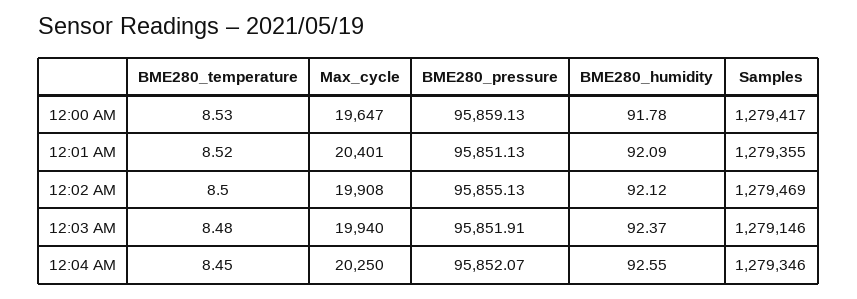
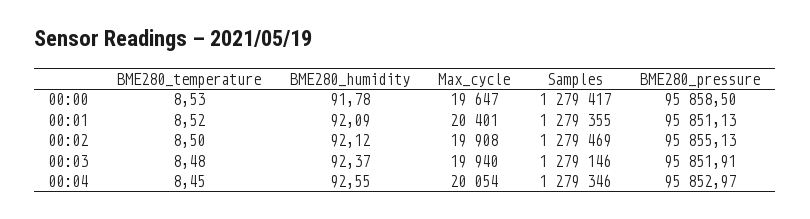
  {
    "BME280_temperature": {
      "12:00 AM": 8.53,
      "12:01 AM": 8.52,
      "12:02 AM": 8.5,
      "12:03 AM": 8.48,
      "12:04 AM": 8.45
    },
    "Max_cycle": {
      "12:00 AM": 19647,
      "12:01 AM": 20401,
      "12:02 AM": 19908,
      "12:03 AM": 19940,
-     "12:04 AM": 20250
+     "12:04 AM": 20054
    },
    "BME280_pressure": {
-     "12:00 AM": 95859.13,
+     "12:00 AM": 95858.5,
      "12:01 AM": 95851.13,
      "12:02 AM": 95855.13,
      "12:03 AM": 95851.91,
-     "12:04 AM": 95852.07
+     "12:04 AM": 95852.97
    },
    "BME280_humidity": {
      "12:00 AM": 91.78,
      "12:01 AM": 92.09,
      "12:02 AM": 92.12,
      "12:03 AM": 92.37,
      "12:04 AM": 92.55
    },
    "Samples": {
      "12:00 AM": 1279417,
      "12:01 AM": 1279355,
      "12:02 AM": 1279469,
      "12:03 AM": 1279146,
      "12:04 AM": 1279346
    }
  }

